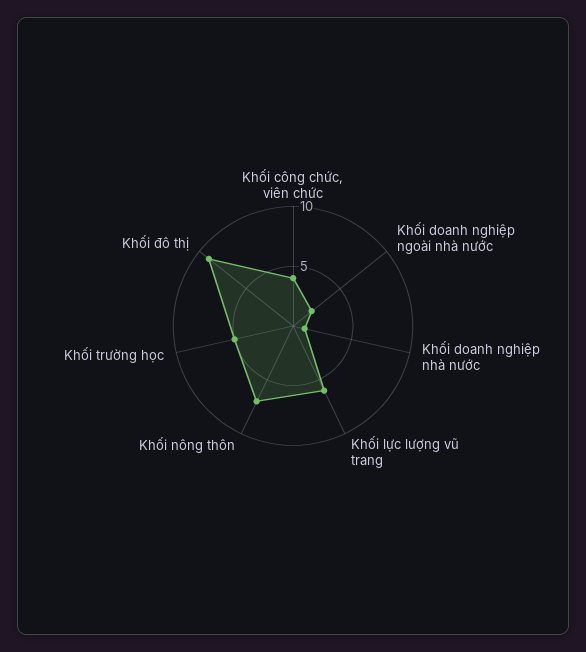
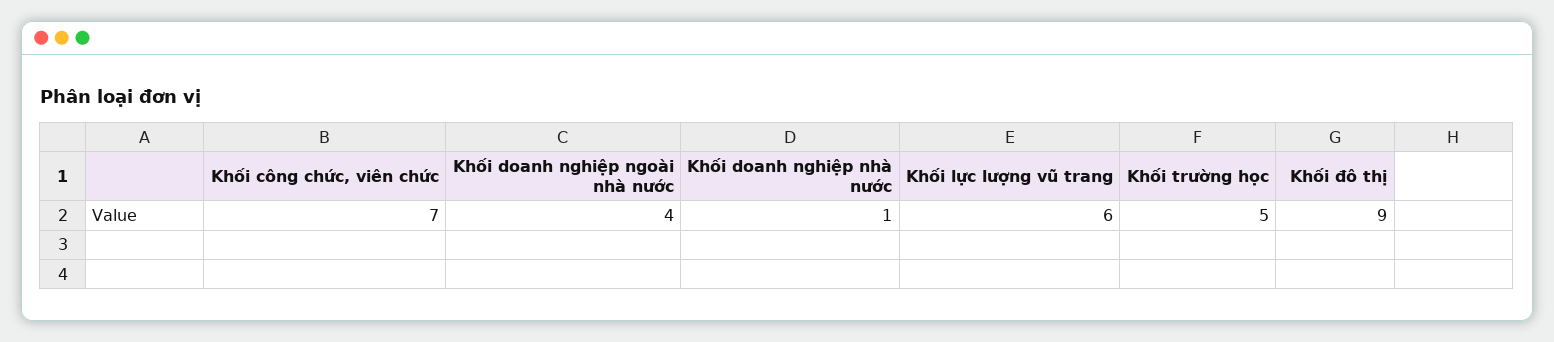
  {
-   "Khối công chức, viên chức": 4,
+   "Khối công chức, viên chức": 7,
-   "Khối doanh nghiệp ngoài nhà nước": 2,
+   "Khối doanh nghiệp ngoài nhà nước": 4,
    "Khối doanh nghiệp nhà nước": 1,
    "Khối lực lượng vũ trang": 6,
-   "Khối nông thôn": 7,
    "Khối trường học": 5,
    "Khối đô thị": 9
  }

